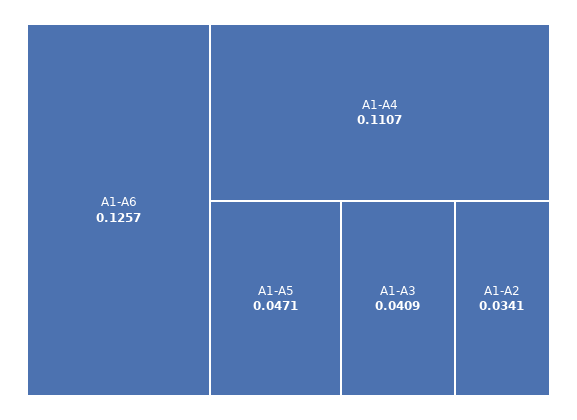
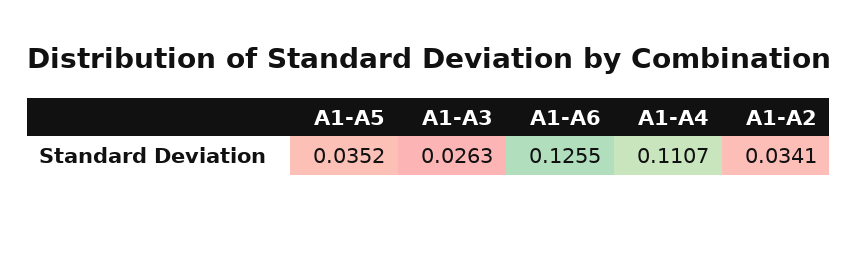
  {
-   "A1-A6": 0.1257,
+   "A1-A6": 0.1255,
    "A1-A4": 0.1107,
-   "A1-A5": 0.0471,
+   "A1-A5": 0.0352,
-   "A1-A3": 0.0409,
+   "A1-A3": 0.0263,
    "A1-A2": 0.0341
  }

